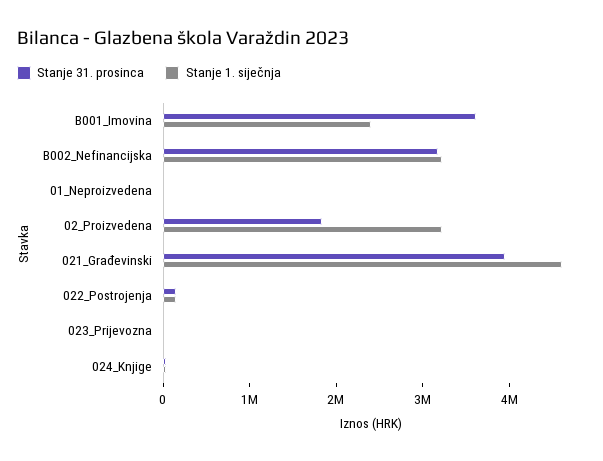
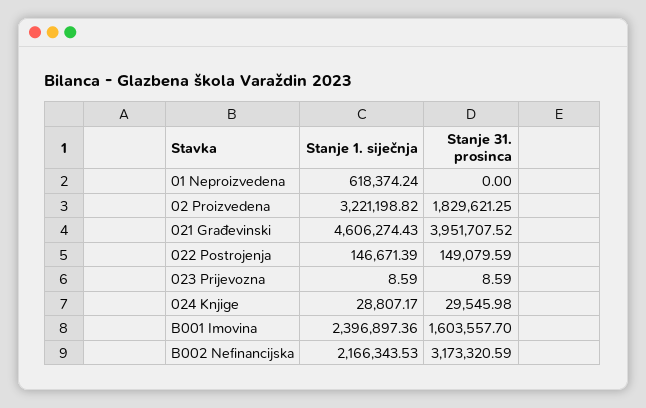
  {
    "Stanje 31. prosinca": {
-     "B001_Imovina": 3600000,
+     "B001_Imovina": 1603557.7,
      "B002_Nefinancijska": 3173320.59,
      "01_Neproizvedena": 0,
      "02_Proizvedena": 1829621.25,
      "021_Građevinski": 3951707.52,
      "022_Postrojenja": 149079.59,
      "023_Prijevozna": 8.59,
      "024_Knjige": 29545.98
    },
    "Stanje 1. siječnja": {
      "B001_Imovina": 2396897.36,
-     "B002_Nefinancijska": 3200000,
+     "B002_Nefinancijska": 2166343.53,
-     "01_Neproizvedena": 0,
+     "01_Neproizvedena": 618374.24,
      "02_Proizvedena": 3221198.82,
      "021_Građevinski": 4606274.43,
      "022_Postrojenja": 146671.39,
      "023_Prijevozna": 8.59,
      "024_Knjige": 28807.17
    }
  }

